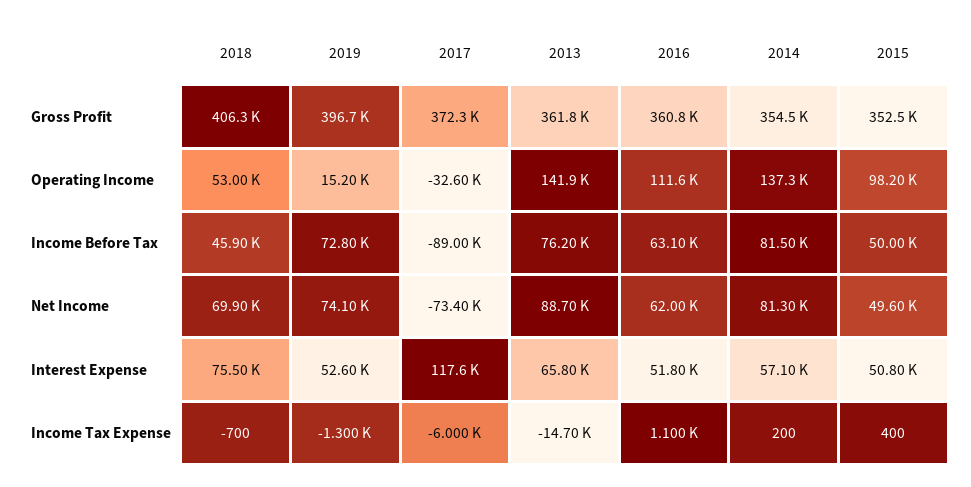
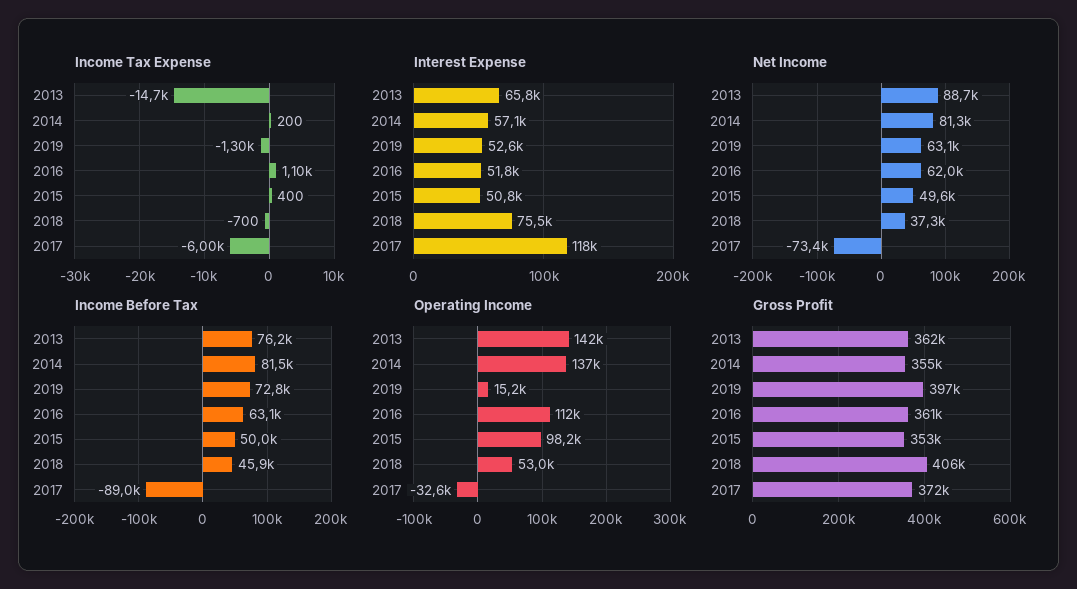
  {
    "Gross Profit": {
      "2018": 406300,
      "2019": 396700,
      "2017": 372300,
      "2013": 361800,
      "2016": 360800,
      "2014": 354500,
      "2015": 352500
    },
    "Operating Income": {
      "2018": 53000,
      "2019": 15200,
      "2017": -32600,
      "2013": 141900,
      "2016": 111600,
      "2014": 137300,
      "2015": 98200
    },
    "Income Before Tax": {
      "2018": 45900,
      "2019": 72800,
      "2017": -89000,
      "2013": 76200,
      "2016": 63100,
      "2014": 81500,
      "2015": 50000
    },
    "Net Income": {
-     "2018": 69900,
+     "2018": 37300,
-     "2019": 74100,
+     "2019": 63100,
      "2017": -73400,
      "2013": 88700,
      "2016": 62000,
      "2014": 81300,
      "2015": 49600
    },
    "Interest Expense": {
      "2018": 75500,
      "2019": 52600,
      "2017": 117600,
      "2013": 65800,
      "2016": 51800,
      "2014": 57100,
      "2015": 50800
    },
    "Income Tax Expense": {
      "2018": -700,
      "2019": -1300,
      "2017": -6000,
      "2013": -14700,
      "2016": 1100,
      "2014": 200,
      "2015": 400
    }
  }

